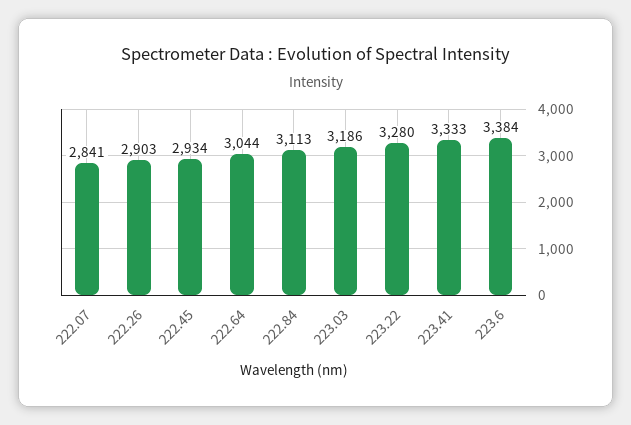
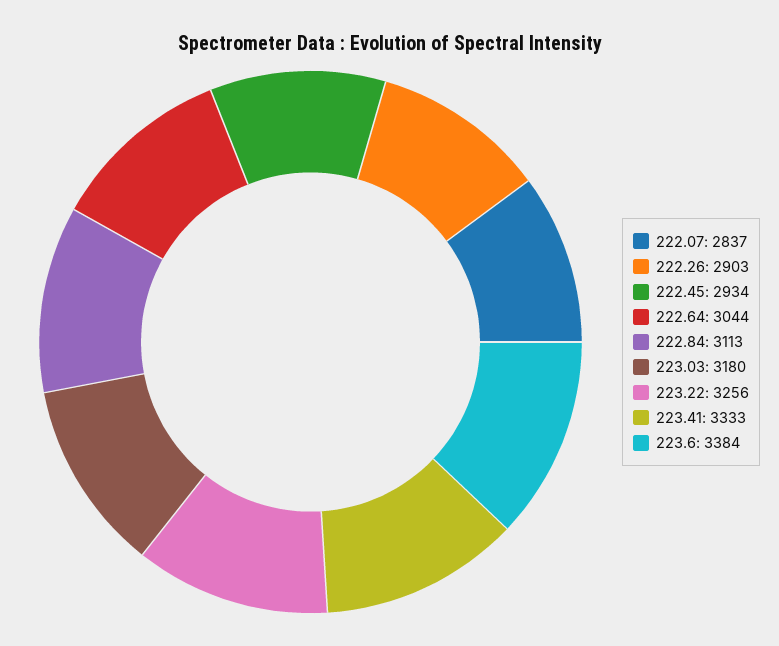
  {
-   "222.07": 2841,
+   "222.07": 2837,
    "222.26": 2903,
    "222.45": 2934,
    "222.64": 3044,
    "222.84": 3113,
-   "223.03": 3186,
+   "223.03": 3180,
-   "223.22": 3280,
+   "223.22": 3256,
    "223.41": 3333,
    "223.6": 3384
  }

